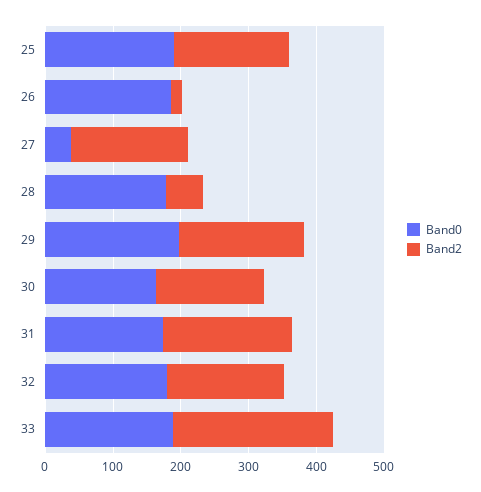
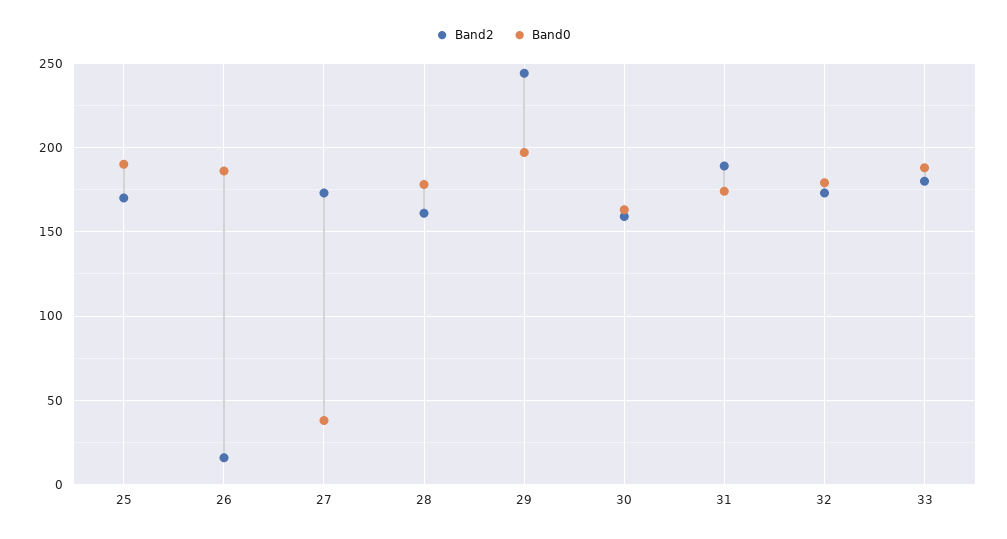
  {
    "Band0": {
      "25": 190,
      "26": 185,
      "27": 40,
      "28": 180,
      "29": 195,
      "30": 165,
      "31": 175,
      "32": 180,
      "33": 190
    },
    "Band2": {
      "25": 170,
      "26": 15,
      "27": 175,
-     "28": 60,
+     "28": 160,
-     "29": 180,
+     "29": 245,
      "30": 160,
      "31": 190,
      "32": 175,
-     "33": 240
+     "33": 180
    }
  }

